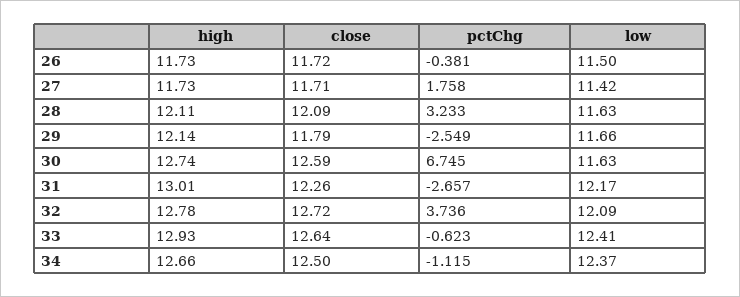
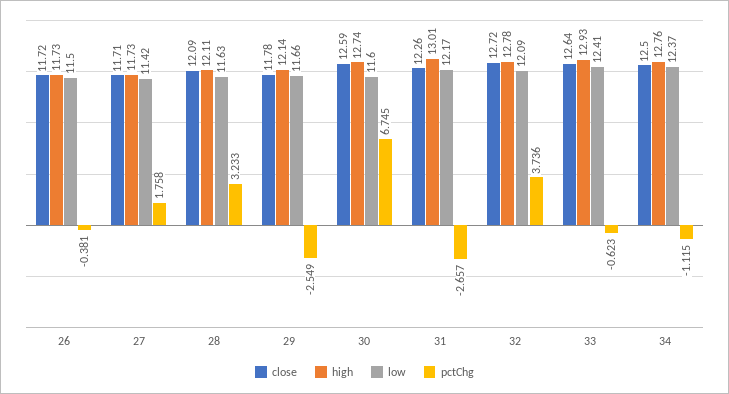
  {
    "high": {
      "26": 11.73,
      "27": 11.73,
      "28": 12.11,
      "29": 12.14,
      "30": 12.74,
      "31": 13.01,
      "32": 12.78,
      "33": 12.93,
-     "34": 12.66
+     "34": 12.76
    },
    "close": {
      "26": 11.72,
      "27": 11.71,
      "28": 12.09,
-     "29": 11.79,
+     "29": 11.78,
      "30": 12.59,
      "31": 12.26,
      "32": 12.72,
      "33": 12.64,
      "34": 12.5
    },
    "pctChg": {
      "26": -0.381,
      "27": 1.758,
      "28": 3.233,
      "29": -2.549,
      "30": 6.745,
      "31": -2.657,
      "32": 3.736,
      "33": -0.623,
      "34": -1.115
    },
    "low": {
      "26": 11.5,
      "27": 11.42,
      "28": 11.63,
      "29": 11.66,
-     "30": 11.63,
+     "30": 11.6,
      "31": 12.17,
      "32": 12.09,
      "33": 12.41,
      "34": 12.37
    }
  }

